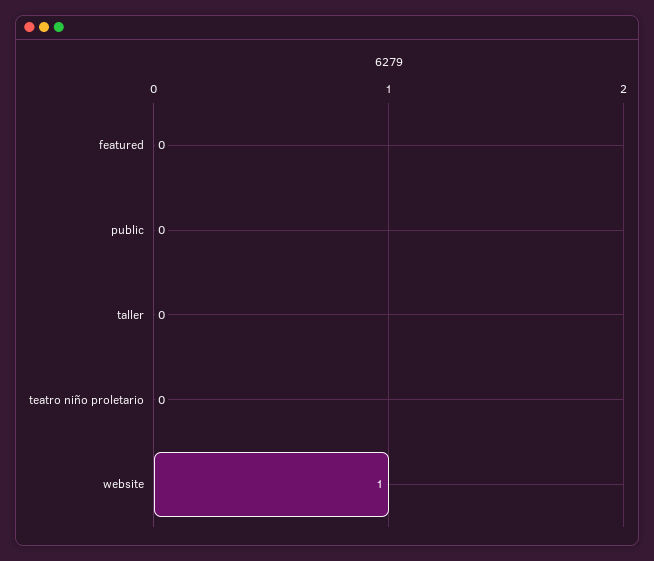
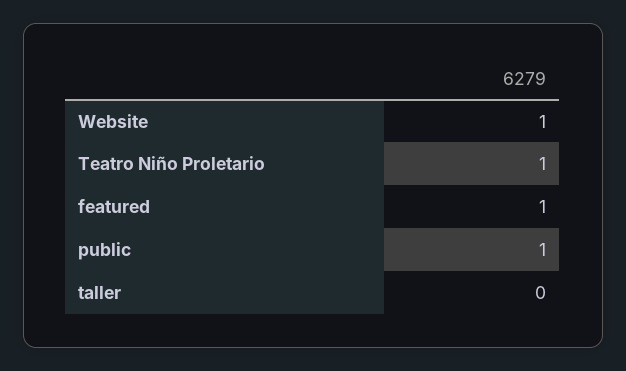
  {
-   "featured": 0,
+   "featured": 1,
-   "public": 0,
+   "public": 1,
    "taller": 0,
-   "teatro niño proletario": 0,
+   "teatro niño proletario": 1,
    "website": 1
  }

